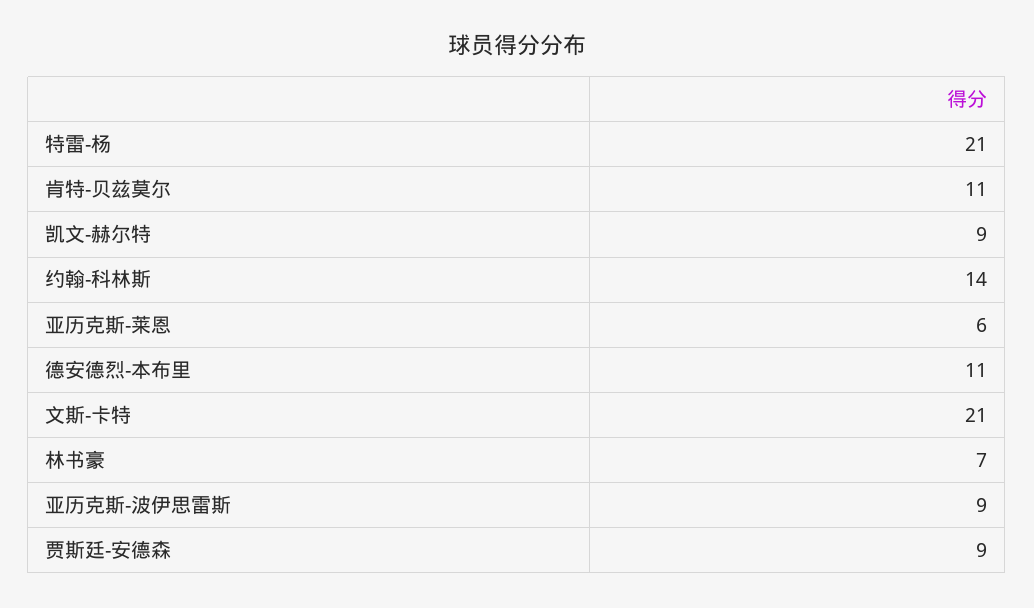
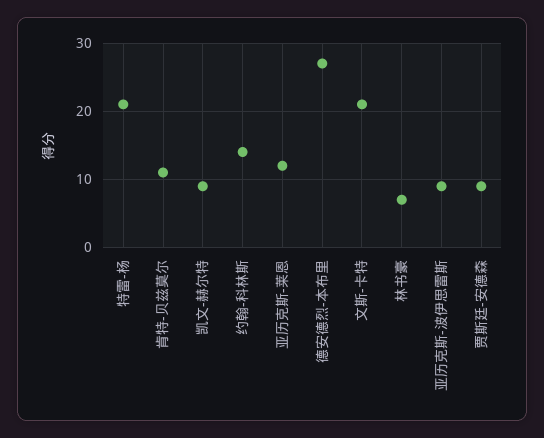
  {
    "特雷-杨": 21,
    "肯特-贝兹莫尔": 11,
    "凯文-赫尔特": 9,
    "约翰-科林斯": 14,
-   "亚历克斯-莱恩": 6,
+   "亚历克斯-莱恩": 12,
-   "德安德烈-本布里": 11,
+   "德安德烈-本布里": 27,
    "文斯-卡特": 21,
    "林书豪": 7,
    "亚历克斯-波伊思雷斯": 9,
    "贾斯廷-安德森": 9
  }

